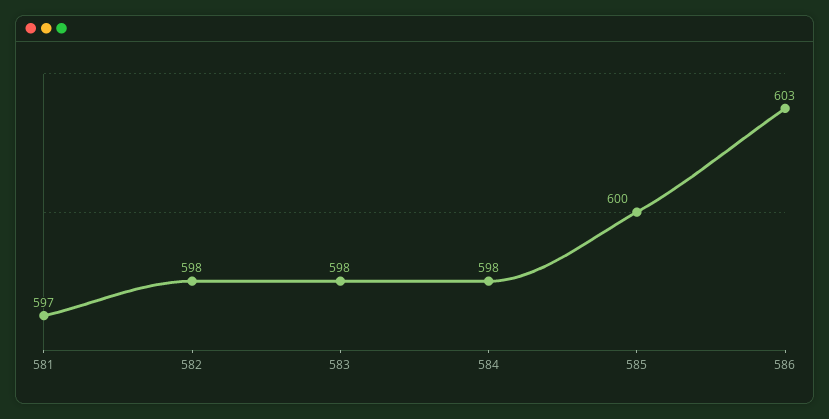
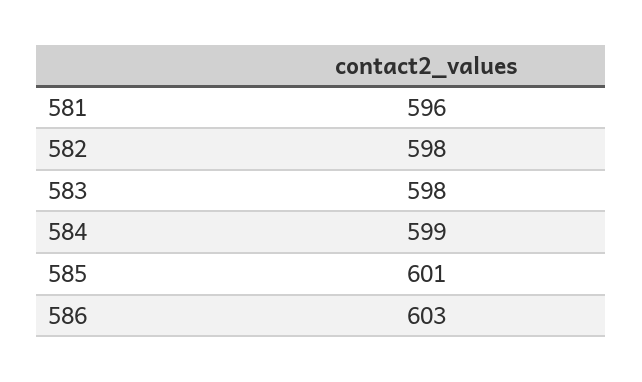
  {
-   "581": 597,
+   "581": 596,
    "582": 598,
    "583": 598,
-   "584": 598,
+   "584": 599,
-   "585": 600,
+   "585": 601,
    "586": 603
  }

